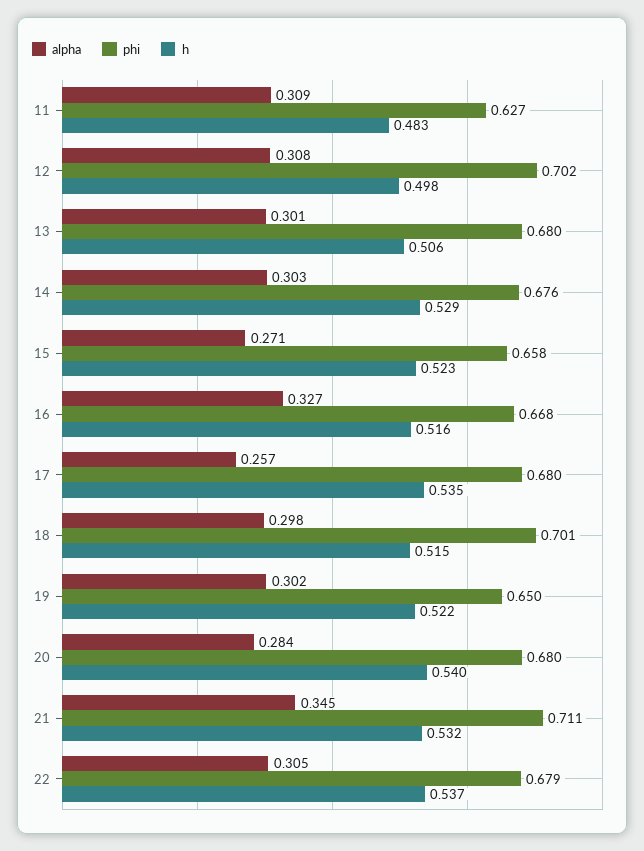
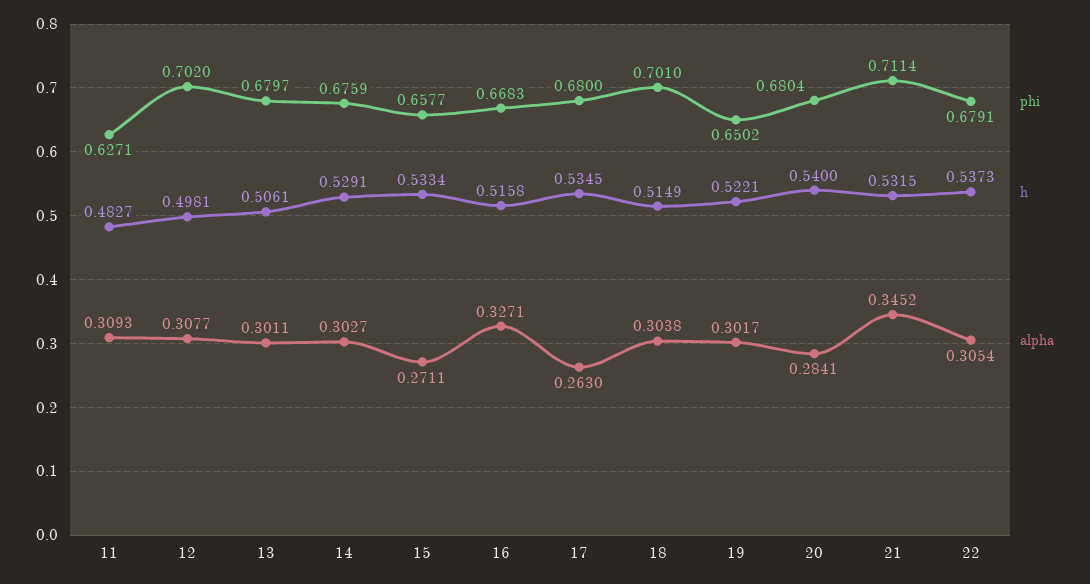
  {
    "alpha": {
      "11": 0.3093,
      "12": 0.3077,
      "13": 0.3011,
      "14": 0.3027,
      "15": 0.2711,
      "16": 0.3271,
-     "17": 0.257,
+     "17": 0.263,
-     "18": 0.298,
+     "18": 0.3038,
      "19": 0.3017,
      "20": 0.2841,
      "21": 0.3452,
      "22": 0.3054
    },
    "phi": {
      "11": 0.6271,
      "12": 0.702,
      "13": 0.6797,
      "14": 0.6759,
      "15": 0.6577,
      "16": 0.6683,
      "17": 0.68,
      "18": 0.701,
      "19": 0.6502,
      "20": 0.6804,
      "21": 0.7114,
      "22": 0.6791
    },
    "h": {
      "11": 0.4827,
      "12": 0.4981,
      "13": 0.5061,
      "14": 0.5291,
-     "15": 0.523,
+     "15": 0.5334,
      "16": 0.5158,
      "17": 0.5345,
      "18": 0.5149,
      "19": 0.5221,
      "20": 0.54,
      "21": 0.5315,
      "22": 0.5373
    }
  }

